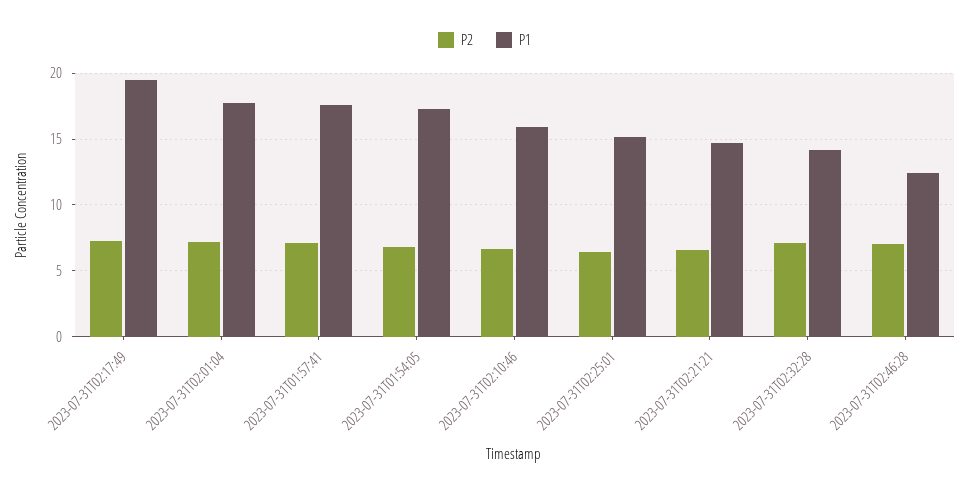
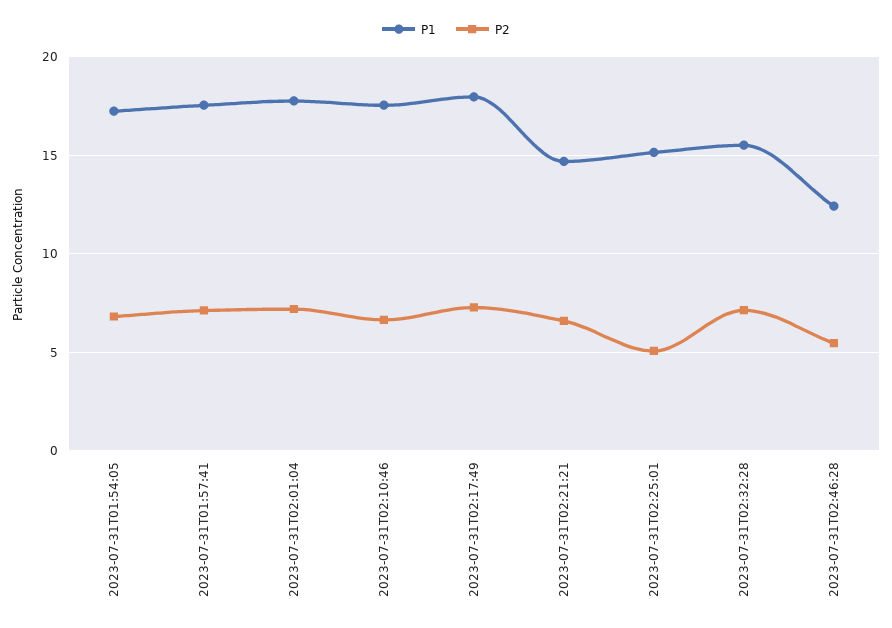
  {
    "P2": {
      "2023-07-31T02:17:49": 7.5,
      "2023-07-31T02:01:04": 7,
      "2023-07-31T01:57:41": 7,
      "2023-07-31T01:54:05": 7,
      "2023-07-31T02:10:46": 6.5,
-     "2023-07-31T02:25:01": 6.5,
+     "2023-07-31T02:25:01": 5,
      "2023-07-31T02:21:21": 6.5,
      "2023-07-31T02:32:28": 7,
-     "2023-07-31T02:46:28": 7
+     "2023-07-31T02:46:28": 5.5
    },
    "P1": {
-     "2023-07-31T02:17:49": 19.5,
+     "2023-07-31T02:17:49": 18,
      "2023-07-31T02:01:04": 18,
      "2023-07-31T01:57:41": 17.5,
      "2023-07-31T01:54:05": 17.5,
-     "2023-07-31T02:10:46": 16,
+     "2023-07-31T02:10:46": 17.5,
      "2023-07-31T02:25:01": 15,
      "2023-07-31T02:21:21": 14.5,
-     "2023-07-31T02:32:28": 14,
+     "2023-07-31T02:32:28": 15.5,
      "2023-07-31T02:46:28": 12.5
    }
  }

